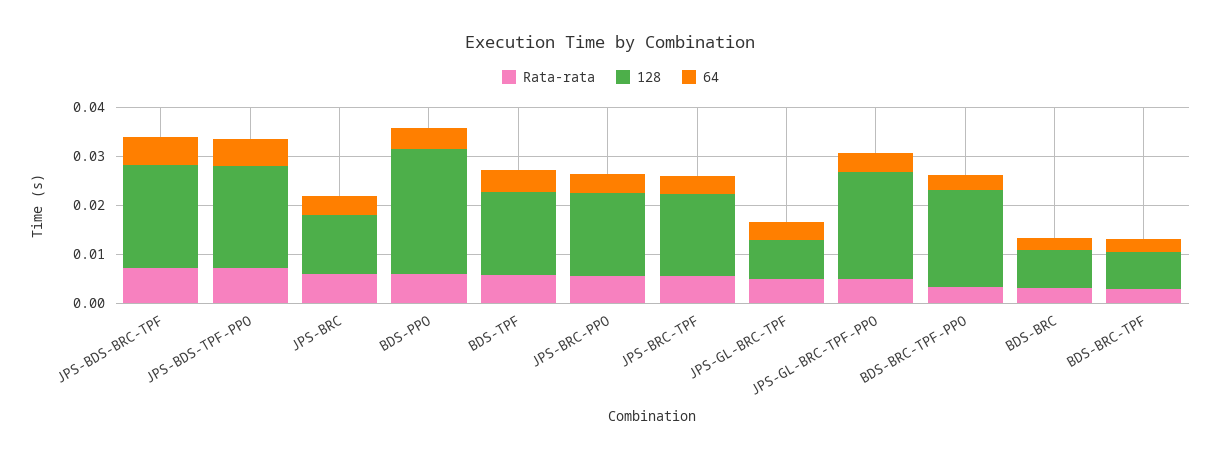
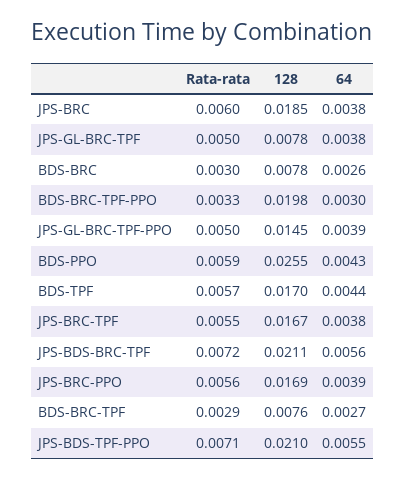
  {
    "Rata-rata": {
      "JPS-BDS-BRC-TPF": 0.0072,
      "JPS-BDS-TPF-PPO": 0.0071,
      "JPS-BRC": 0.006,
      "BDS-PPO": 0.0059,
      "BDS-TPF": 0.0057,
      "JPS-BRC-PPO": 0.0056,
      "JPS-BRC-TPF": 0.0055,
      "JPS-GL-BRC-TPF": 0.005,
      "JPS-GL-BRC-TPF-PPO": 0.005,
      "BDS-BRC-TPF-PPO": 0.0033,
      "BDS-BRC": 0.003,
      "BDS-BRC-TPF": 0.0029
    },
    "128": {
      "JPS-BDS-BRC-TPF": 0.0211,
      "JPS-BDS-TPF-PPO": 0.021,
-     "JPS-BRC": 0.012,
+     "JPS-BRC": 0.0185,
      "BDS-PPO": 0.0255,
      "BDS-TPF": 0.017,
      "JPS-BRC-PPO": 0.0169,
      "JPS-BRC-TPF": 0.0167,
      "JPS-GL-BRC-TPF": 0.0078,
-     "JPS-GL-BRC-TPF-PPO": 0.022,
+     "JPS-GL-BRC-TPF-PPO": 0.0145,
      "BDS-BRC-TPF-PPO": 0.0198,
      "BDS-BRC": 0.0078,
      "BDS-BRC-TPF": 0.0076
    },
    "64": {
      "JPS-BDS-BRC-TPF": 0.0056,
      "JPS-BDS-TPF-PPO": 0.0055,
      "JPS-BRC": 0.0038,
      "BDS-PPO": 0.0043,
      "BDS-TPF": 0.0044,
      "JPS-BRC-PPO": 0.0039,
      "JPS-BRC-TPF": 0.0038,
      "JPS-GL-BRC-TPF": 0.0038,
      "JPS-GL-BRC-TPF-PPO": 0.0039,
      "BDS-BRC-TPF-PPO": 0.003,
      "BDS-BRC": 0.0026,
      "BDS-BRC-TPF": 0.0027
    }
  }

